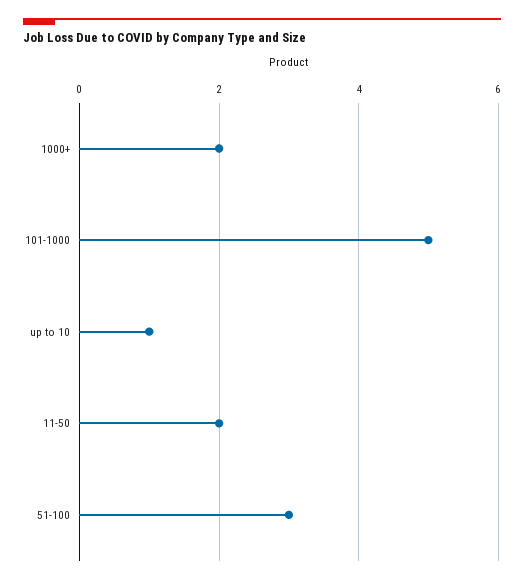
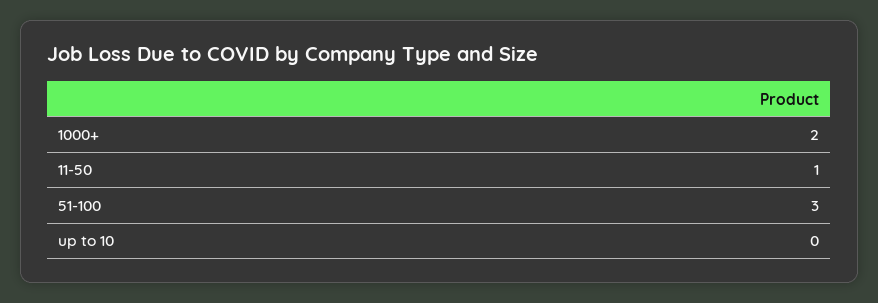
  {
    "1000+": 2,
-   "101-1000": 5,
-   "up to 10": 1,
+   "up to 10": 0,
-   "11-50": 2,
+   "11-50": 1,
    "51-100": 3
  }

